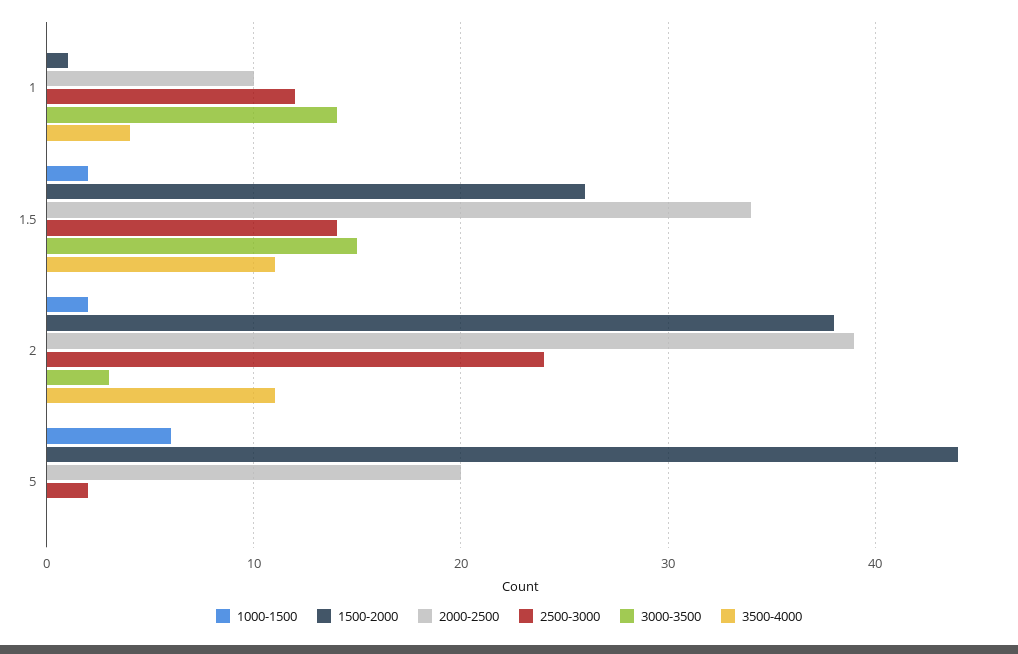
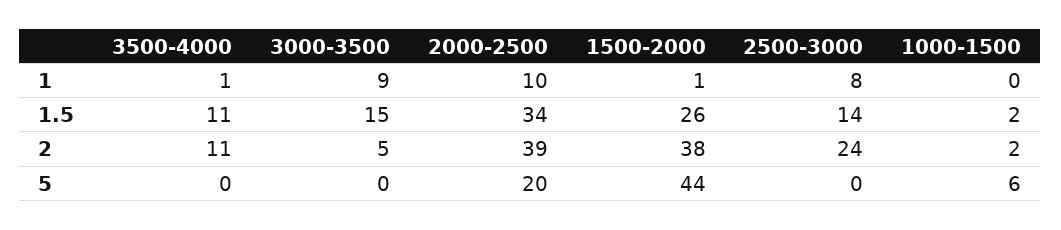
  {
    "1000-1500": {
      "1": 0,
      "1.5": 2,
      "2": 2,
      "5": 6
    },
    "1500-2000": {
      "1": 1,
      "1.5": 26,
      "2": 38,
      "5": 44
    },
    "2000-2500": {
      "1": 10,
      "1.5": 34,
      "2": 39,
      "5": 20
    },
    "2500-3000": {
-     "1": 12,
+     "1": 8,
      "1.5": 14,
      "2": 24,
-     "5": 2
+     "5": 0
    },
    "3000-3500": {
-     "1": 14,
+     "1": 9,
      "1.5": 15,
-     "2": 3,
+     "2": 5,
      "5": 0
    },
    "3500-4000": {
-     "1": 4,
+     "1": 1,
      "1.5": 11,
      "2": 11,
      "5": 0
    }
  }

